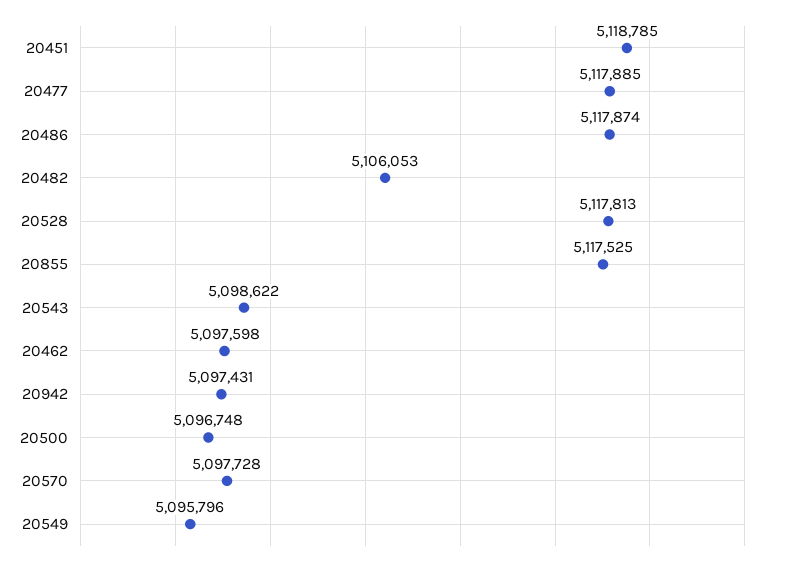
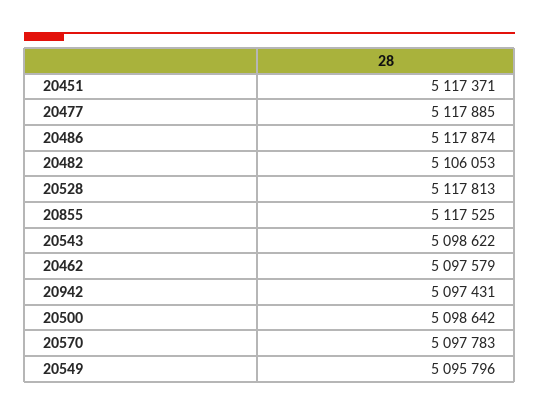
  {
-   "20451": 5118785,
+   "20451": 5117371,
    "20477": 5117885,
    "20486": 5117874,
    "20482": 5106053,
    "20528": 5117813,
    "20855": 5117525,
    "20543": 5098622,
-   "20462": 5097598,
+   "20462": 5097579,
    "20942": 5097431,
-   "20500": 5096748,
+   "20500": 5098642,
-   "20570": 5097728,
+   "20570": 5097783,
    "20549": 5095796
  }

